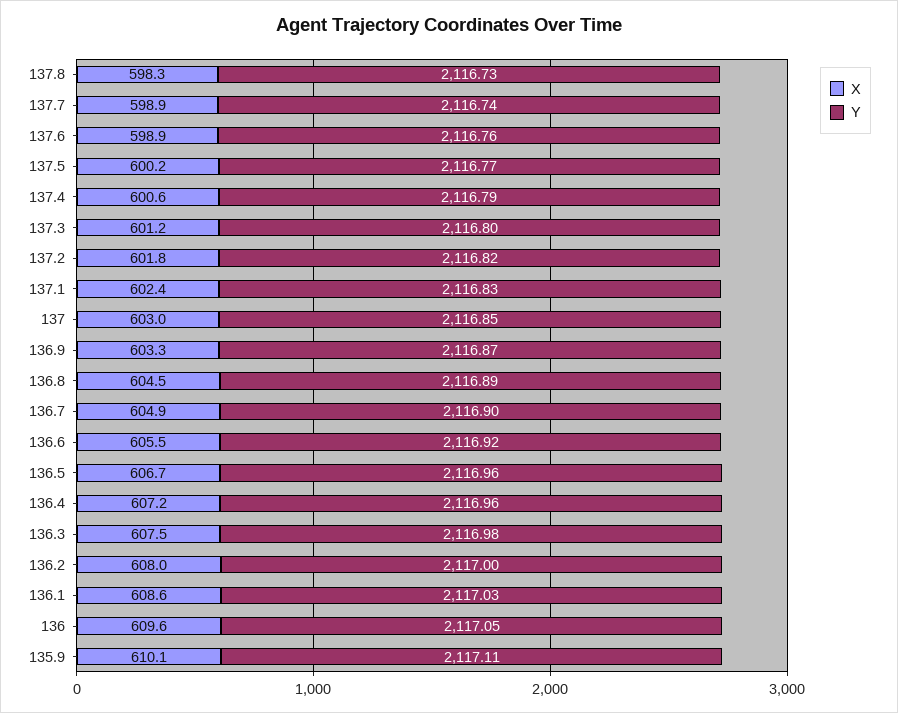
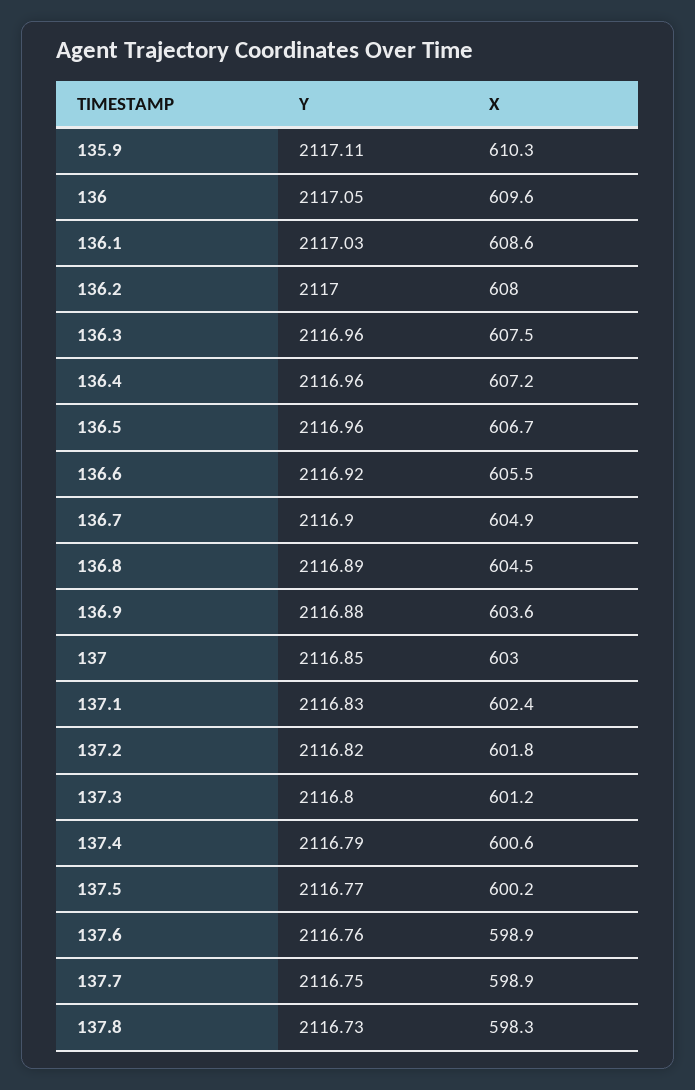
  {
    "X": {
      "137.8": 598.3,
      "137.7": 598.9,
      "137.6": 598.9,
      "137.5": 600.2,
      "137.4": 600.6,
      "137.3": 601.2,
      "137.2": 601.8,
      "137.1": 602.4,
      "137": 603,
-     "136.9": 603.3,
+     "136.9": 603.6,
      "136.8": 604.5,
      "136.7": 604.9,
      "136.6": 605.5,
      "136.5": 606.7,
      "136.4": 607.2,
      "136.3": 607.5,
      "136.2": 608,
      "136.1": 608.6,
      "136": 609.6,
-     "135.9": 610.1
+     "135.9": 610.3
    },
    "Y": {
      "137.8": 2116.73,
-     "137.7": 2116.74,
+     "137.7": 2116.75,
      "137.6": 2116.76,
      "137.5": 2116.77,
      "137.4": 2116.79,
      "137.3": 2116.8,
      "137.2": 2116.82,
      "137.1": 2116.83,
      "137": 2116.85,
-     "136.9": 2116.87,
+     "136.9": 2116.88,
      "136.8": 2116.89,
      "136.7": 2116.9,
      "136.6": 2116.92,
      "136.5": 2116.96,
      "136.4": 2116.96,
-     "136.3": 2116.98,
+     "136.3": 2116.96,
      "136.2": 2117,
      "136.1": 2117.03,
      "136": 2117.05,
      "135.9": 2117.11
    }
  }

